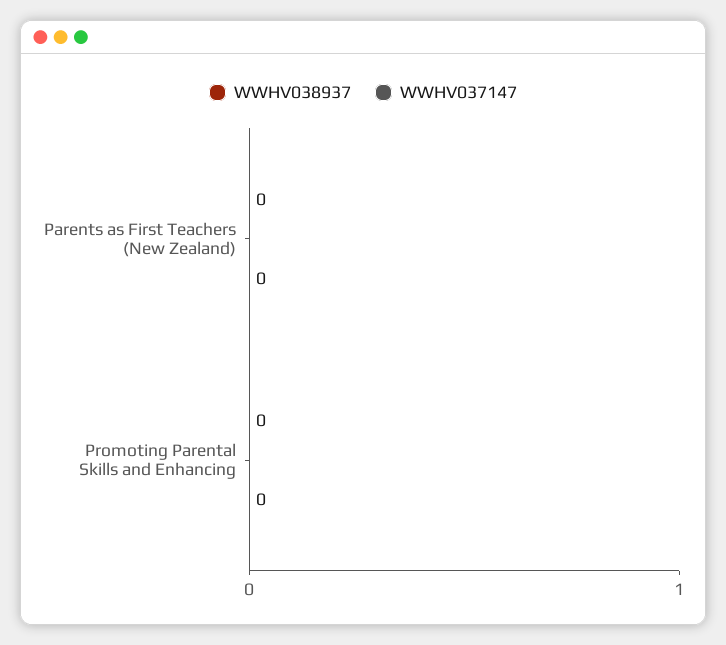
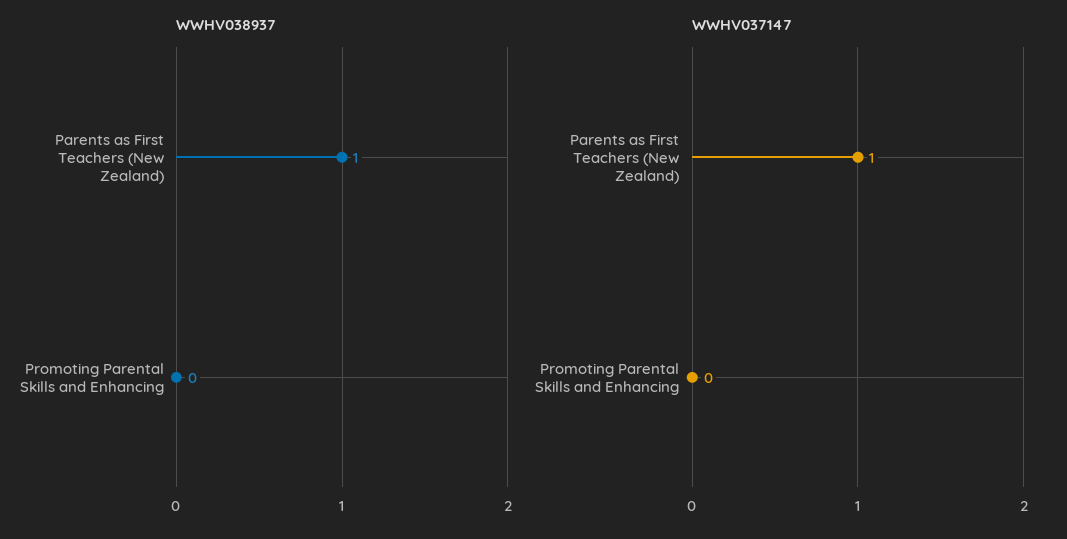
  {
    "WWHV038937": {
-     "Parents as First Teachers (New Zealand)": 0,
+     "Parents as First Teachers (New Zealand)": 1,
      "Promoting Parental Skills and Enhancing": 0
    },
    "WWHV037147": {
-     "Parents as First Teachers (New Zealand)": 0,
+     "Parents as First Teachers (New Zealand)": 1,
      "Promoting Parental Skills and Enhancing": 0
    }
  }

